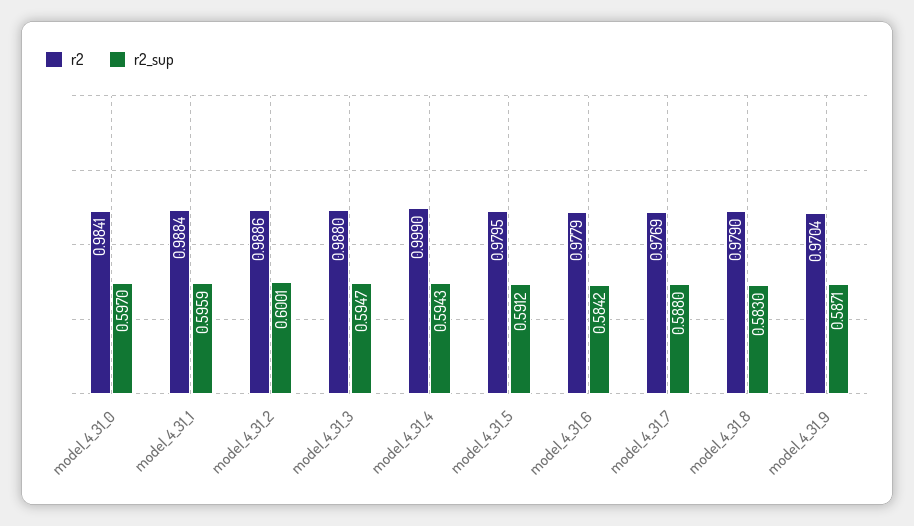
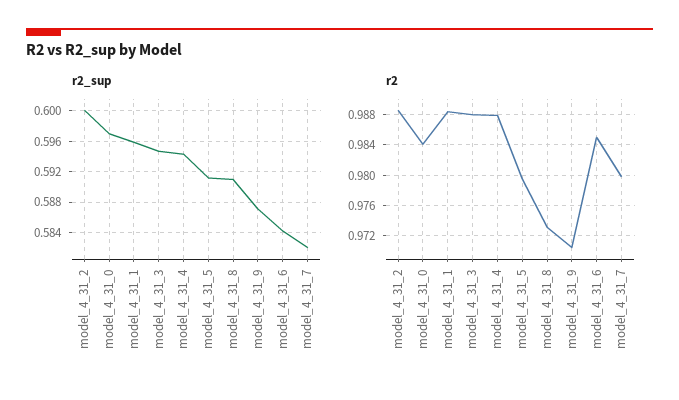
  {
    "r2": {
      "model_4_31_0": 0.9841,
      "model_4_31_1": 0.9884,
      "model_4_31_2": 0.9886,
      "model_4_31_3": 0.988,
-     "model_4_31_4": 0.999,
+     "model_4_31_4": 0.988,
      "model_4_31_5": 0.9795,
-     "model_4_31_6": 0.9779,
+     "model_4_31_6": 0.985,
-     "model_4_31_7": 0.9769,
+     "model_4_31_7": 0.98,
-     "model_4_31_8": 0.979,
+     "model_4_31_8": 0.973,
      "model_4_31_9": 0.9704
    },
    "r2_sup": {
      "model_4_31_0": 0.597,
      "model_4_31_1": 0.5959,
      "model_4_31_2": 0.6001,
      "model_4_31_3": 0.5947,
      "model_4_31_4": 0.5943,
      "model_4_31_5": 0.5912,
      "model_4_31_6": 0.5842,
-     "model_4_31_7": 0.588,
+     "model_4_31_7": 0.582,
-     "model_4_31_8": 0.583,
+     "model_4_31_8": 0.591,
      "model_4_31_9": 0.5871
    }
  }

